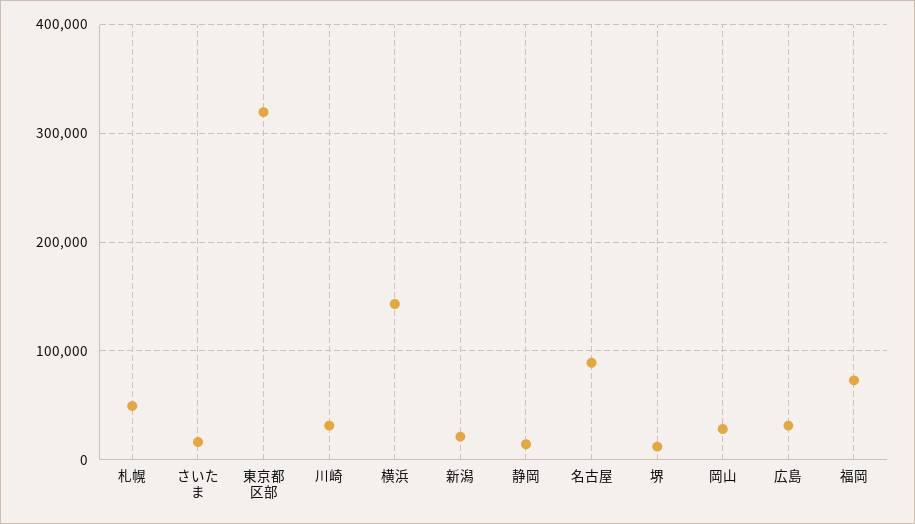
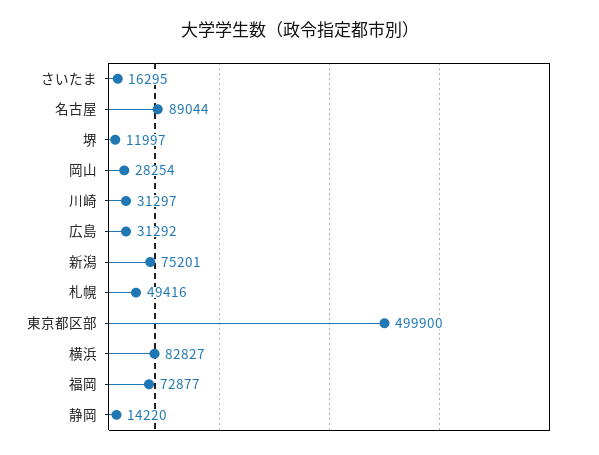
  {
    "札幌": 49416,
    "さいたま": 16295,
-   "東京都区部": 320000,
+   "東京都区部": 499900,
    "川崎": 31297,
-   "横浜": 140000,
+   "横浜": 82827,
-   "新潟": 20000,
+   "新潟": 75201,
    "静岡": 14220,
    "名古屋": 89044,
    "堺": 11997,
    "岡山": 28254,
    "広島": 31292,
    "福岡": 72877
  }

